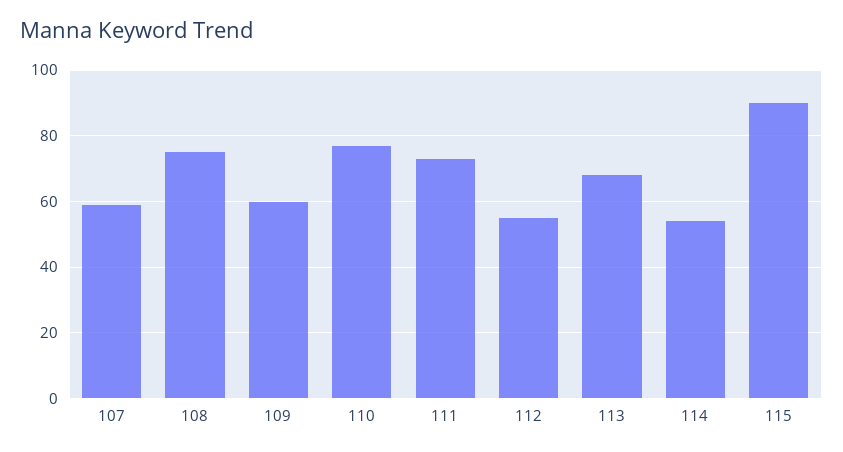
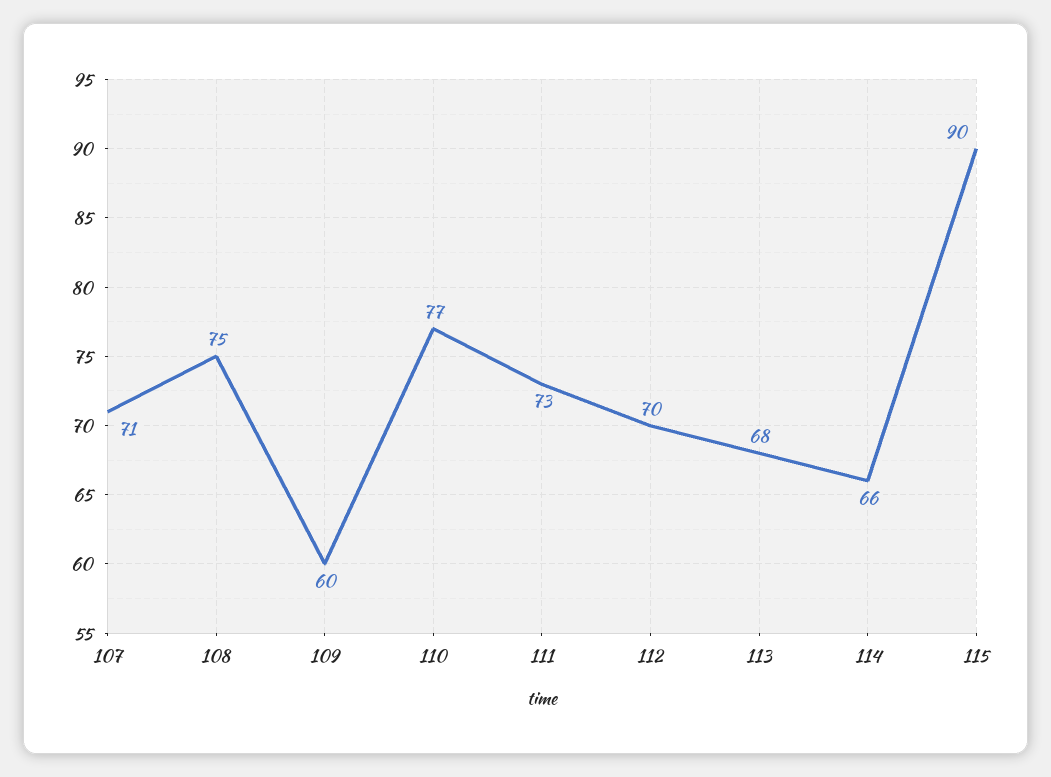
  {
-   "107": 60,
+   "107": 71,
    "108": 75,
    "109": 60,
    "110": 77,
    "111": 73,
-   "112": 55,
+   "112": 70,
    "113": 68,
-   "114": 55,
+   "114": 66,
    "115": 90
  }

